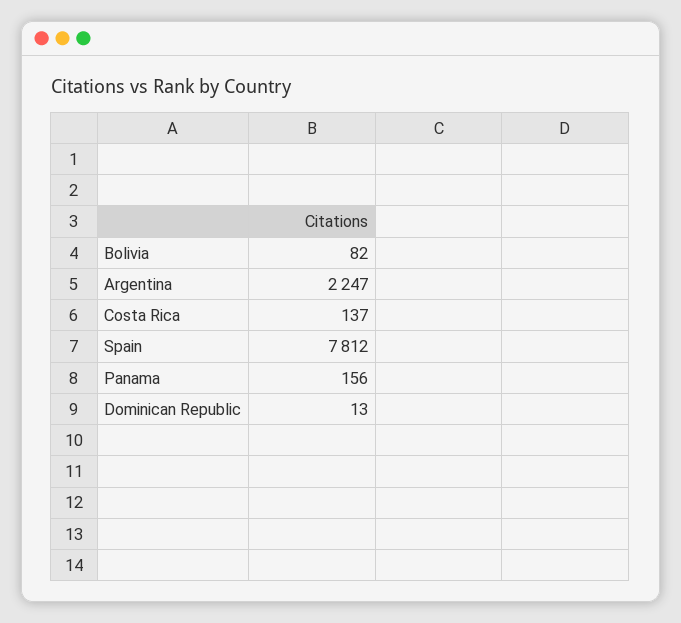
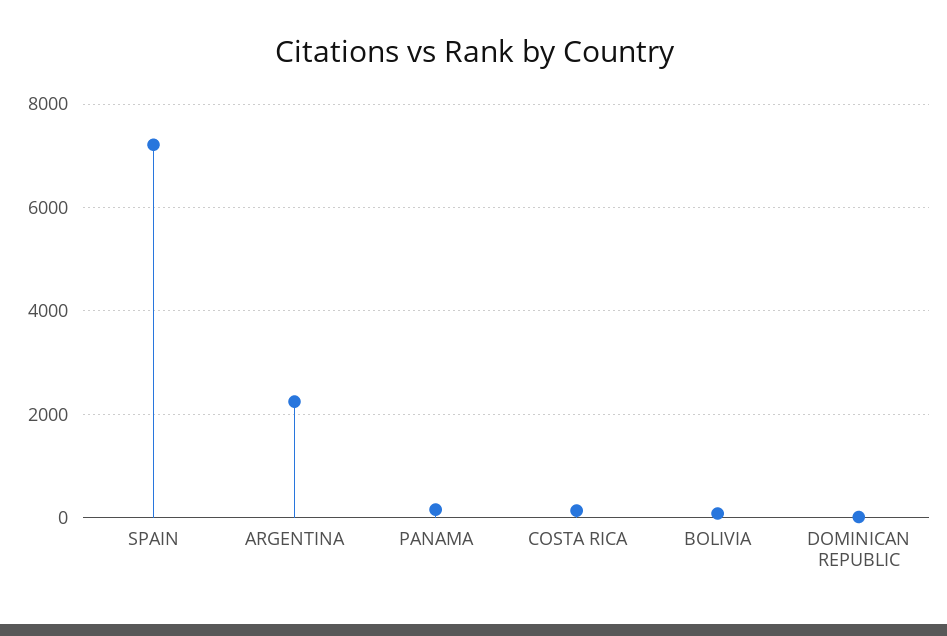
  {
    "Bolivia": 82,
    "Argentina": 2247,
    "Costa Rica": 137,
-   "Spain": 7812,
+   "Spain": 7200,
    "Panama": 156,
    "Dominican Republic": 13
  }

